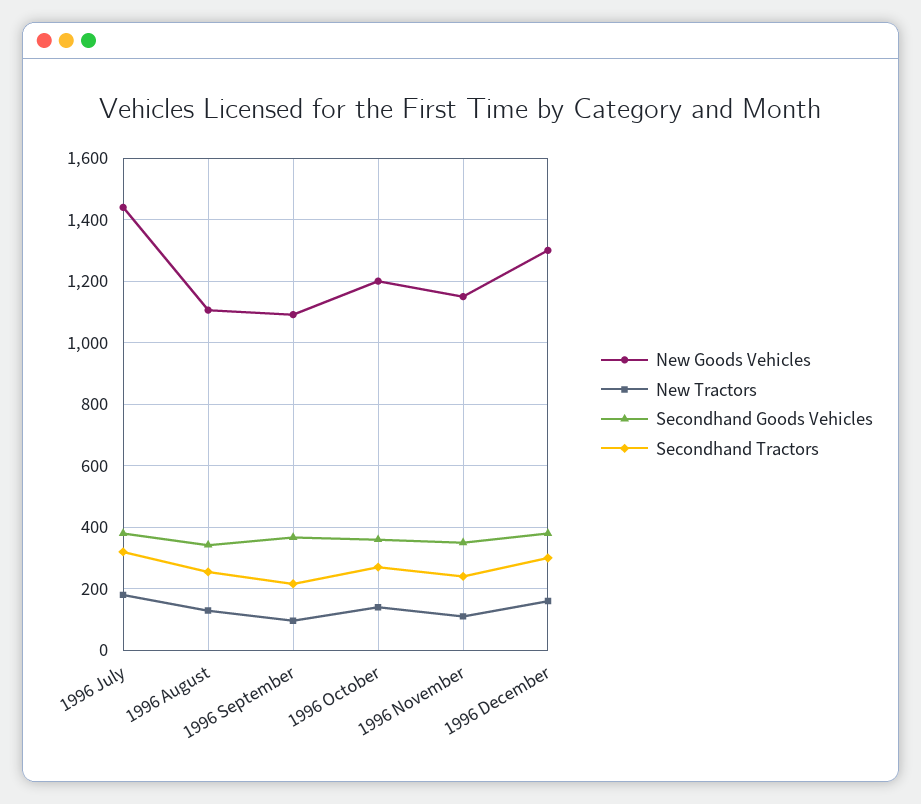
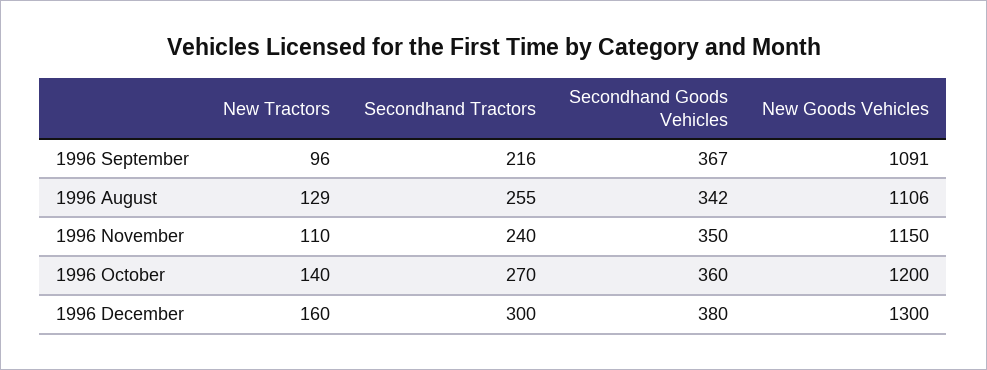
  {
    "New Goods Vehicles": {
-     "1996 July": 1440,
      "1996 August": 1106,
      "1996 September": 1091,
      "1996 October": 1200,
      "1996 November": 1150,
      "1996 December": 1300
    },
    "New Tractors": {
-     "1996 July": 180,
      "1996 August": 129,
      "1996 September": 96,
      "1996 October": 140,
      "1996 November": 110,
      "1996 December": 160
    },
    "Secondhand Goods Vehicles": {
-     "1996 July": 380,
      "1996 August": 342,
      "1996 September": 367,
      "1996 October": 360,
      "1996 November": 350,
      "1996 December": 380
    },
    "Secondhand Tractors": {
-     "1996 July": 320,
      "1996 August": 255,
      "1996 September": 216,
      "1996 October": 270,
      "1996 November": 240,
      "1996 December": 300
    }
  }

